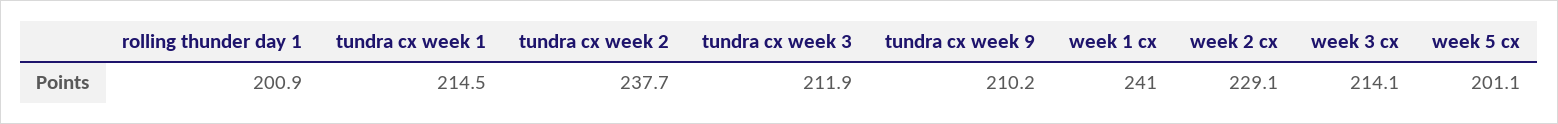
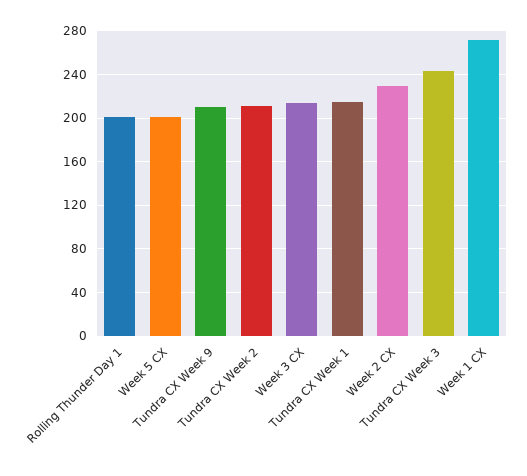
  {
    "rolling thunder day 1": 200.9,
    "tundra cx week 1": 214.5,
-   "tundra cx week 2": 237.7,
+   "tundra cx week 2": 210,
-   "tundra cx week 3": 211.9,
+   "tundra cx week 3": 240,
    "tundra cx week 9": 210.2,
-   "week 1 cx": 241,
+   "week 1 cx": 270,
    "week 2 cx": 229.1,
    "week 3 cx": 214.1,
    "week 5 cx": 201.1
  }

